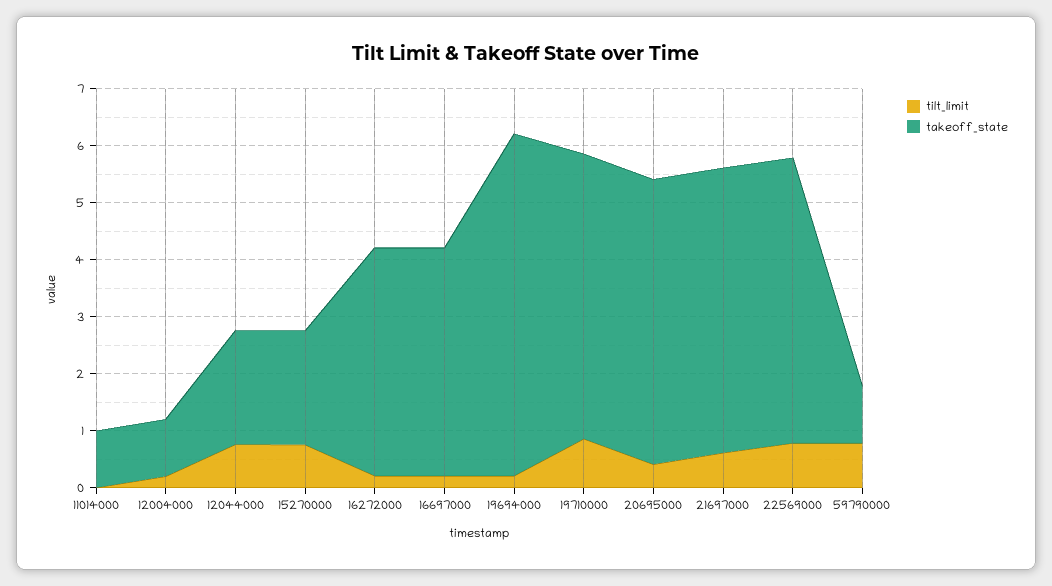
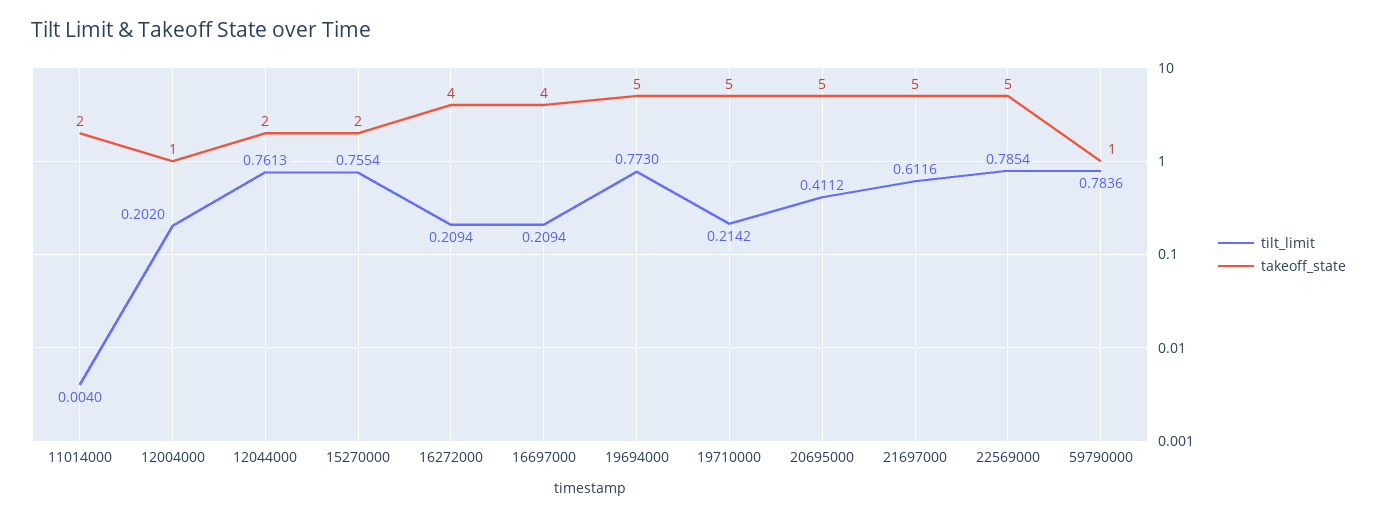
  {
    "tilt_limit": {
      "11014000": 0.004,
      "12004000": 0.202,
      "12044000": 0.7613,
      "15270000": 0.7554,
      "16272000": 0.2094,
      "16697000": 0.2094,
-     "19694000": 0.2,
+     "19694000": 0.773,
-     "19710000": 0.8,
+     "19710000": 0.2142,
      "20695000": 0.4112,
      "21697000": 0.6116,
      "22569000": 0.7854,
      "59790000": 0.7836
    },
    "takeoff_state": {
-     "11014000": 1,
+     "11014000": 2,
      "12004000": 1,
      "12044000": 2,
      "15270000": 2,
      "16272000": 4,
      "16697000": 4,
-     "19694000": 6,
+     "19694000": 5,
      "19710000": 5,
      "20695000": 5,
      "21697000": 5,
      "22569000": 5,
      "59790000": 1
    }
  }

